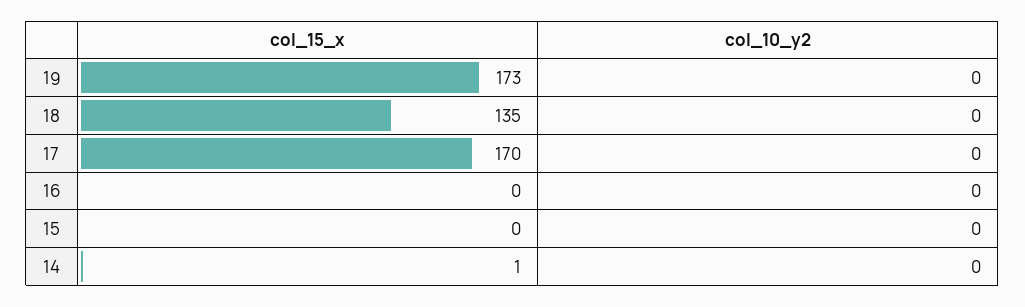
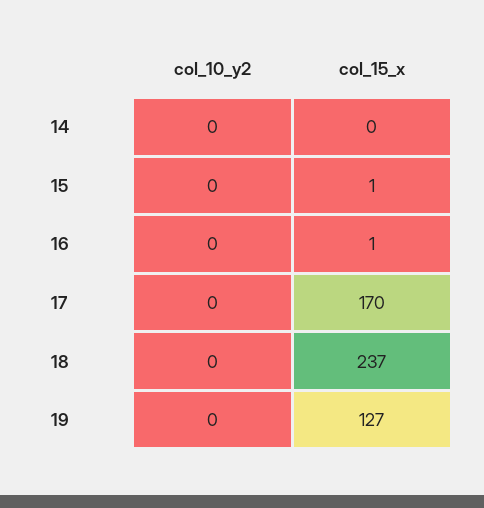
  {
    "col_15_x": {
-     "19": 173,
+     "19": 127,
-     "18": 135,
+     "18": 237,
      "17": 170,
-     "16": 0,
+     "16": 1,
-     "15": 0,
+     "15": 1,
-     "14": 1
+     "14": 0
    },
    "col_10_y2": {
      "19": 0,
      "18": 0,
      "17": 0,
      "16": 0,
      "15": 0,
      "14": 0
    }
  }

